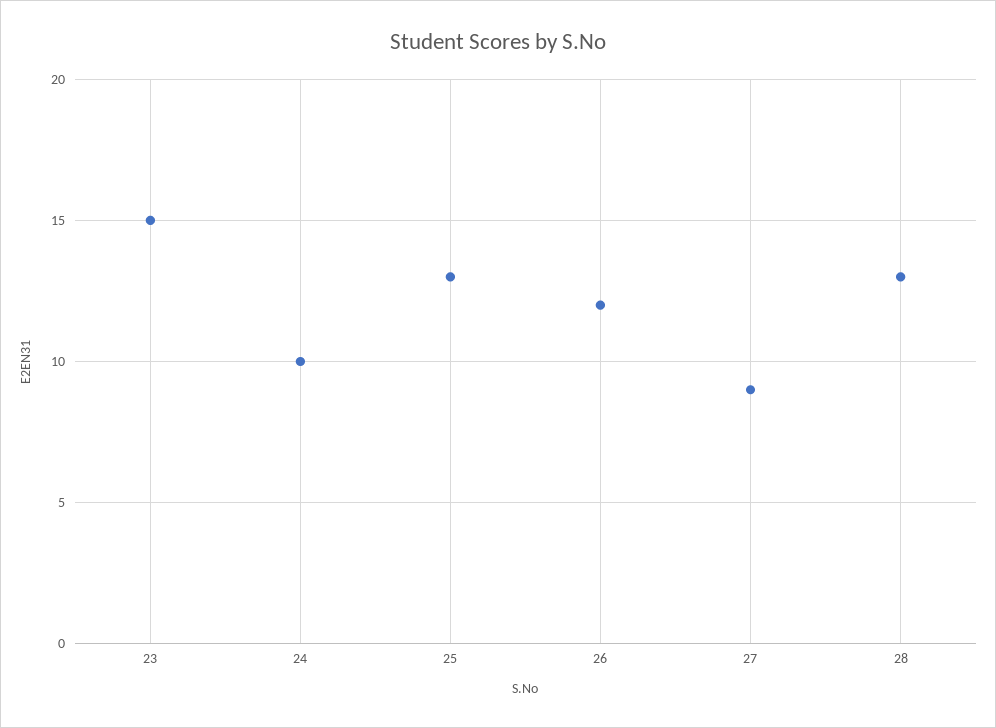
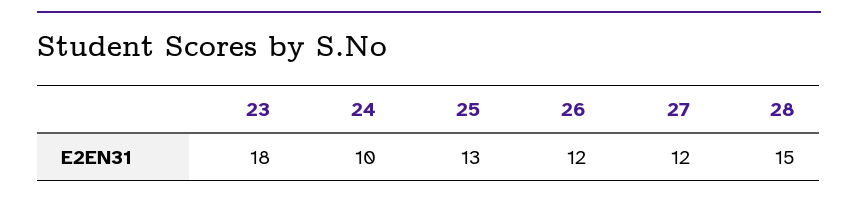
  {
-   "23": 15,
+   "23": 18,
    "24": 10,
    "25": 13,
    "26": 12,
-   "27": 9,
+   "27": 12,
-   "28": 13
+   "28": 15
  }

